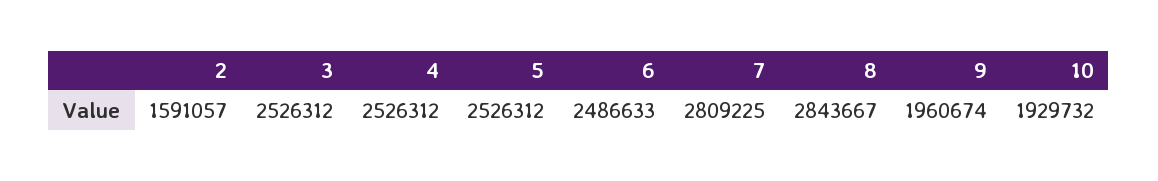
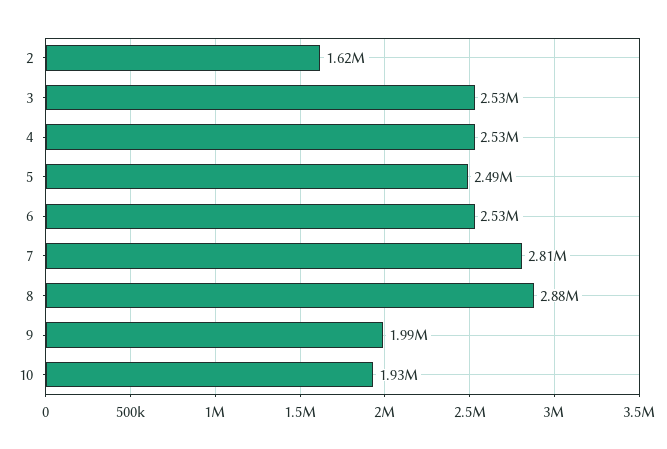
  {
-   "2": 1591057,
+   "2": 1620000,
    "3": 2526312,
    "4": 2526312,
-   "5": 2526312,
+   "5": 2490000,
-   "6": 2486633,
+   "6": 2530000,
    "7": 2809225,
-   "8": 2843667,
+   "8": 2880000,
-   "9": 1960674,
+   "9": 1990000,
    "10": 1929732
  }

